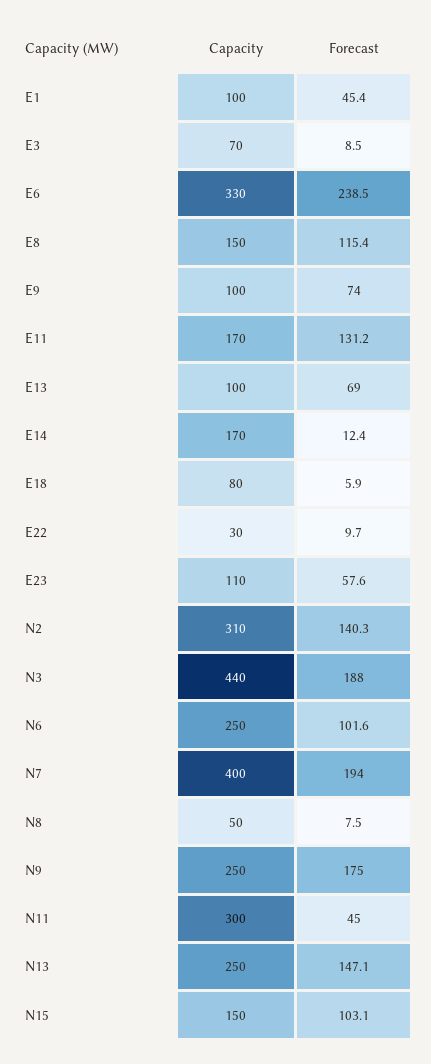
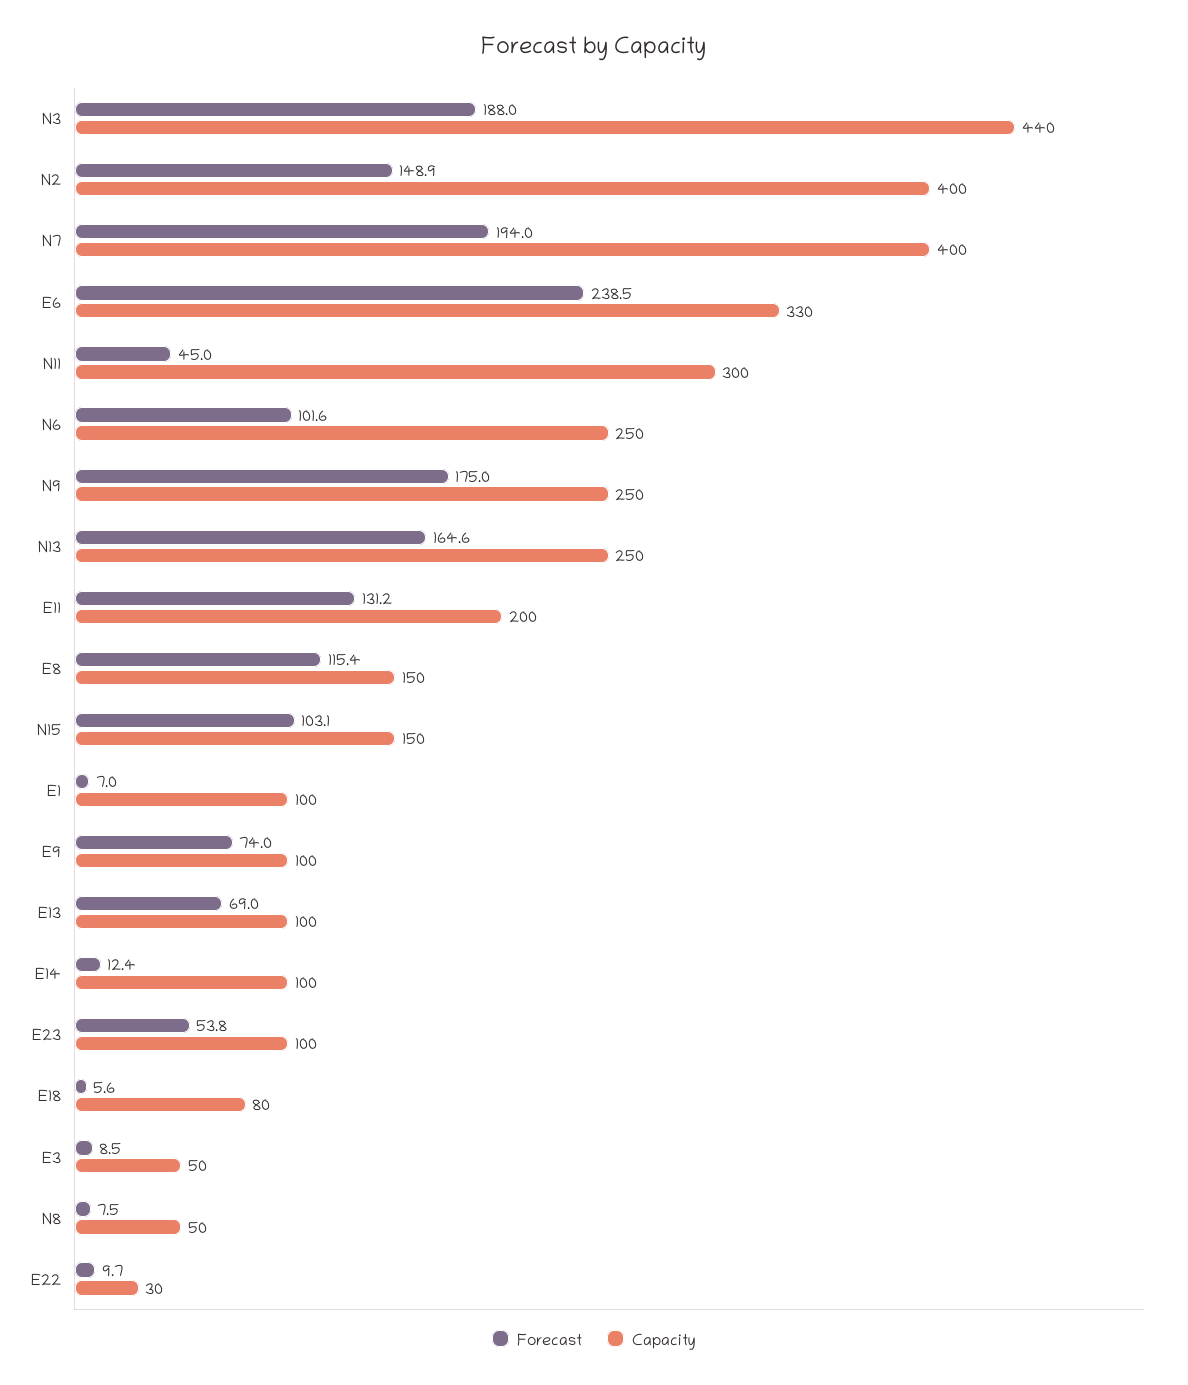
  {
    "Capacity": {
      "E1": 100,
-     "E3": 70,
+     "E3": 50,
      "E6": 330,
      "E8": 150,
      "E9": 100,
-     "E11": 170,
+     "E11": 200,
      "E13": 100,
-     "E14": 170,
+     "E14": 100,
      "E18": 80,
      "E22": 30,
-     "E23": 110,
+     "E23": 100,
-     "N2": 310,
+     "N2": 400,
      "N3": 440,
      "N6": 250,
      "N7": 400,
      "N8": 50,
      "N9": 250,
      "N11": 300,
      "N13": 250,
      "N15": 150
    },
    "Forecast": {
-     "E1": 45.4,
+     "E1": 7,
      "E3": 8.5,
      "E6": 238.5,
      "E8": 115.4,
      "E9": 74,
      "E11": 131.2,
      "E13": 69,
      "E14": 12.4,
-     "E18": 5.9,
+     "E18": 5.6,
      "E22": 9.7,
-     "E23": 57.6,
+     "E23": 53.8,
-     "N2": 140.3,
+     "N2": 148.9,
      "N3": 188,
      "N6": 101.6,
      "N7": 194,
      "N8": 7.5,
      "N9": 175,
      "N11": 45,
-     "N13": 147.1,
+     "N13": 164.6,
      "N15": 103.1
    }
  }

